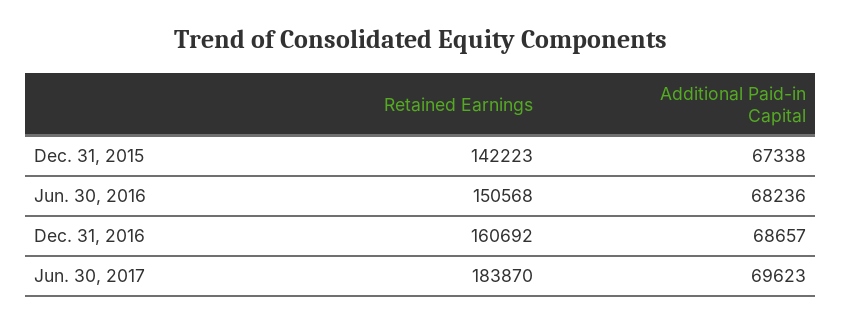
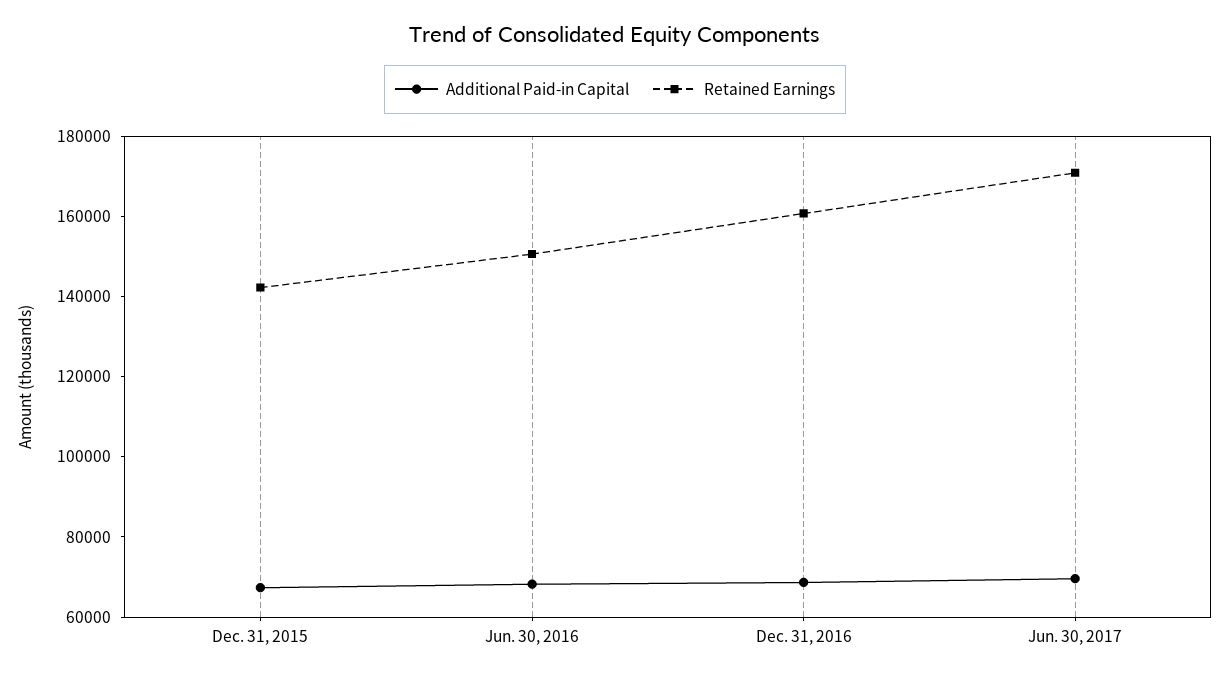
  {
    "Retained Earnings": {
      "Dec. 31, 2015": 142223,
      "Jun. 30, 2016": 150568,
      "Dec. 31, 2016": 160692,
-     "Jun. 30, 2017": 183870
+     "Jun. 30, 2017": 170000
    },
    "Additional Paid-in Capital": {
      "Dec. 31, 2015": 67338,
      "Jun. 30, 2016": 68236,
      "Dec. 31, 2016": 68657,
      "Jun. 30, 2017": 69623
    }
  }

